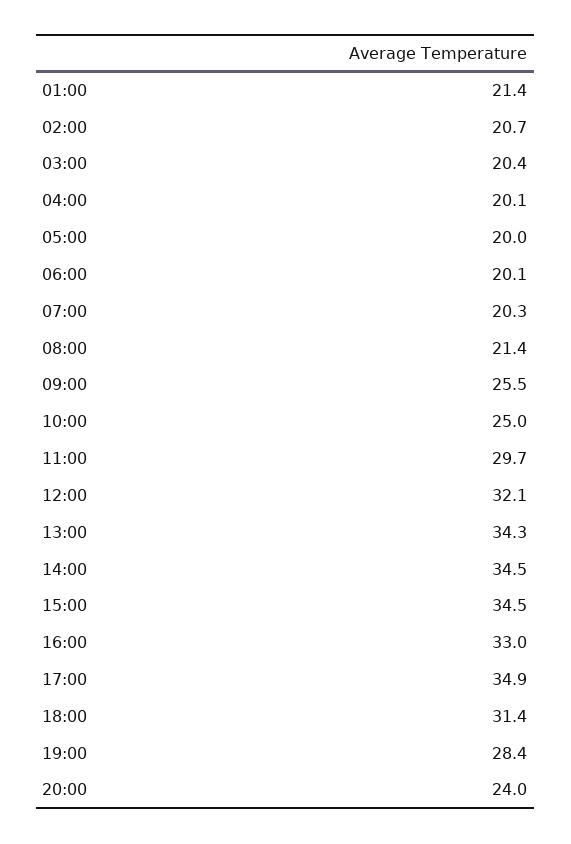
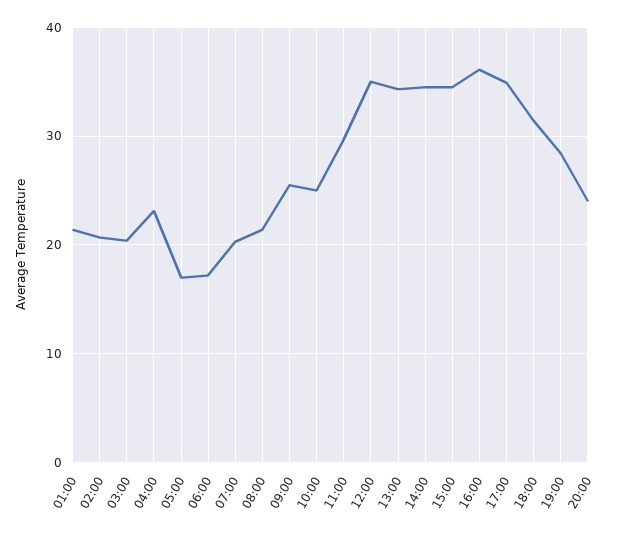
  {
    "01:00": 21.4,
    "02:00": 20.7,
    "03:00": 20.4,
-   "04:00": 20.1,
+   "04:00": 23,
-   "05:00": 20,
+   "05:00": 17,
-   "06:00": 20.1,
+   "06:00": 17,
    "07:00": 20.3,
    "08:00": 21.4,
    "09:00": 25.5,
    "10:00": 25,
    "11:00": 29.7,
-   "12:00": 32.1,
+   "12:00": 35,
    "13:00": 34.3,
    "14:00": 34.5,
    "15:00": 34.5,
-   "16:00": 33,
+   "16:00": 36,
    "17:00": 34.9,
    "18:00": 31.4,
    "19:00": 28.4,
    "20:00": 24
  }

